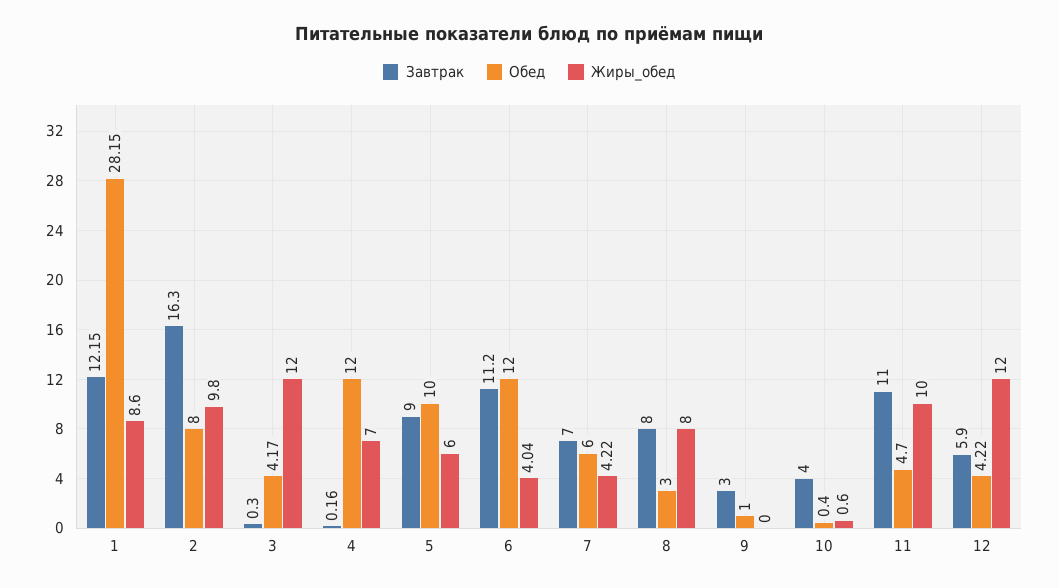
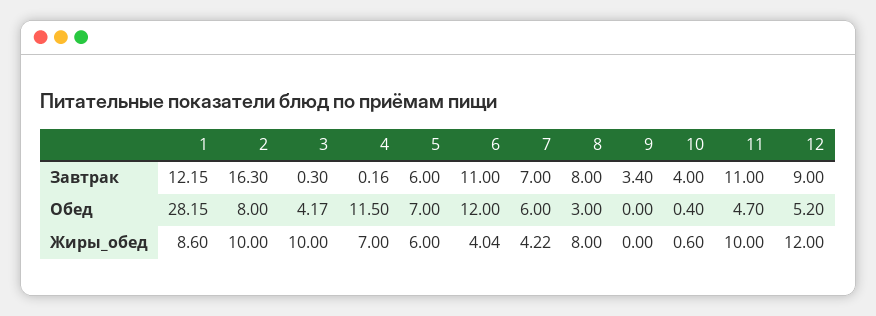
  {
    "Завтрак": {
      "1": 12.15,
      "2": 16.3,
      "3": 0.3,
      "4": 0.16,
-     "5": 9,
+     "5": 6,
-     "6": 11.2,
+     "6": 11,
      "7": 7,
      "8": 8,
-     "9": 3,
+     "9": 3.4,
      "10": 4,
      "11": 11,
-     "12": 5.9
+     "12": 9
    },
    "Обед": {
      "1": 28.15,
      "2": 8,
      "3": 4.17,
-     "4": 12,
+     "4": 11.5,
-     "5": 10,
+     "5": 7,
      "6": 12,
      "7": 6,
      "8": 3,
-     "9": 1,
+     "9": 0,
      "10": 0.4,
      "11": 4.7,
-     "12": 4.22
+     "12": 5.2
    },
    "Жиры_обед": {
      "1": 8.6,
-     "2": 9.8,
+     "2": 10,
-     "3": 12,
+     "3": 10,
      "4": 7,
      "5": 6,
      "6": 4.04,
      "7": 4.22,
      "8": 8,
      "9": 0,
      "10": 0.6,
      "11": 10,
      "12": 12
    }
  }

